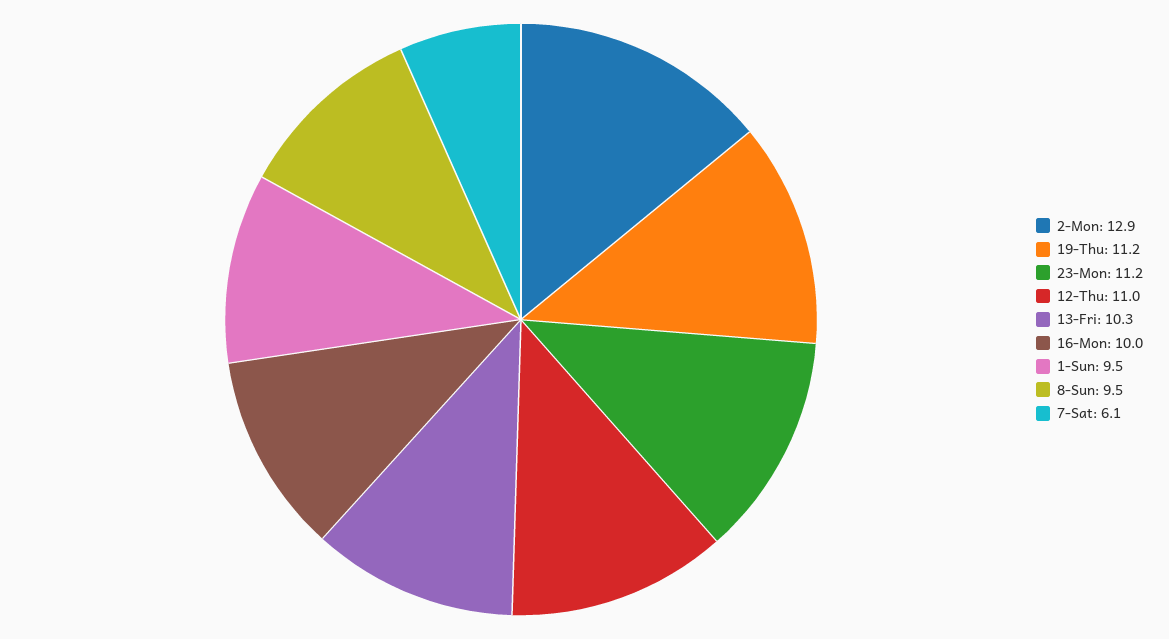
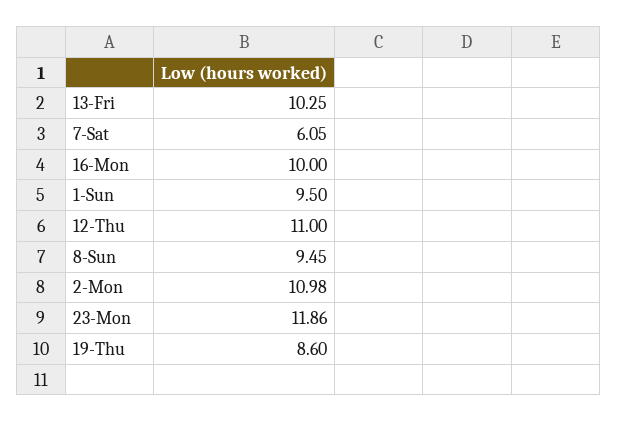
  {
-   "2-Mon": 12.9,
+   "2-Mon": 10.98,
-   "19-Thu": 11.2,
+   "19-Thu": 8.6,
-   "23-Mon": 11.2,
+   "23-Mon": 11.86,
    "12-Thu": 11,
    "13-Fri": 10.25,
    "16-Mon": 10,
    "1-Sun": 9.5,
    "8-Sun": 9.45,
    "7-Sat": 6.05
  }

